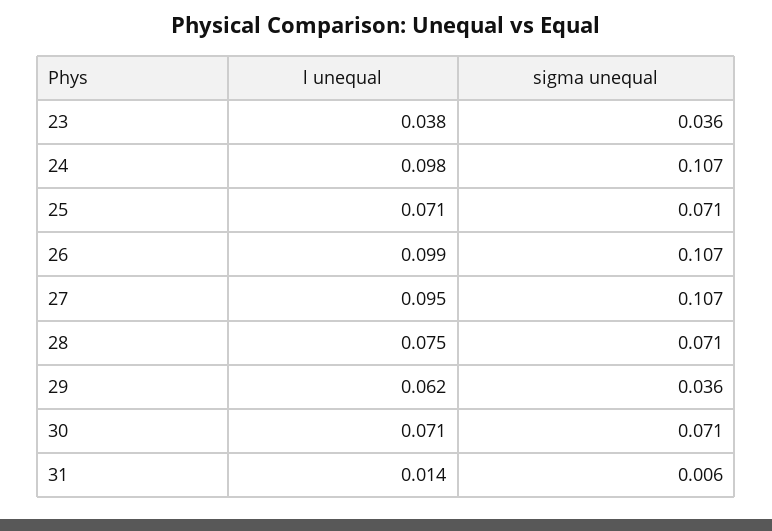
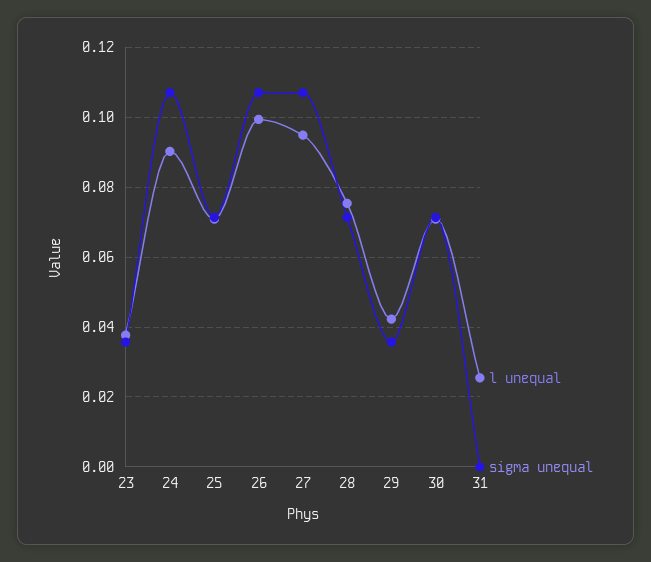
  {
    "l unequal": {
      "23": 0.038,
-     "24": 0.098,
+     "24": 0.09,
      "25": 0.071,
      "26": 0.099,
      "27": 0.095,
      "28": 0.075,
-     "29": 0.062,
+     "29": 0.042,
      "30": 0.071,
-     "31": 0.014
+     "31": 0.026
    },
    "sigma unequal": {
      "23": 0.036,
      "24": 0.107,
      "25": 0.071,
      "26": 0.107,
      "27": 0.107,
      "28": 0.071,
      "29": 0.036,
      "30": 0.071,
-     "31": 0.006
+     "31": 0
    }
  }

